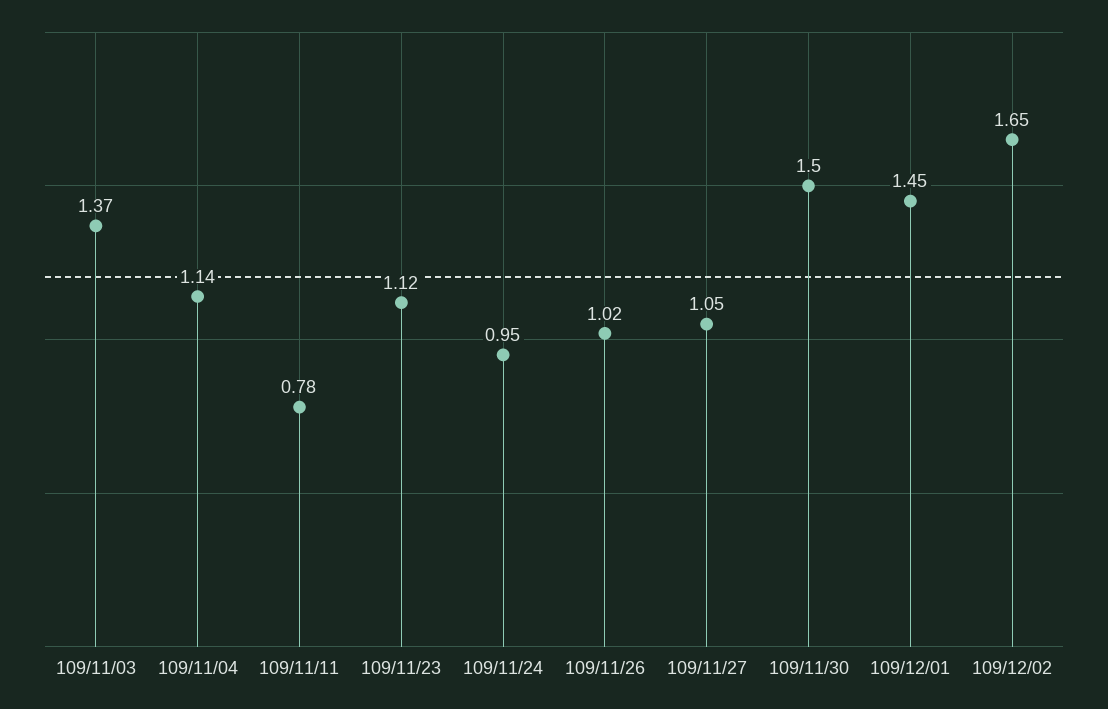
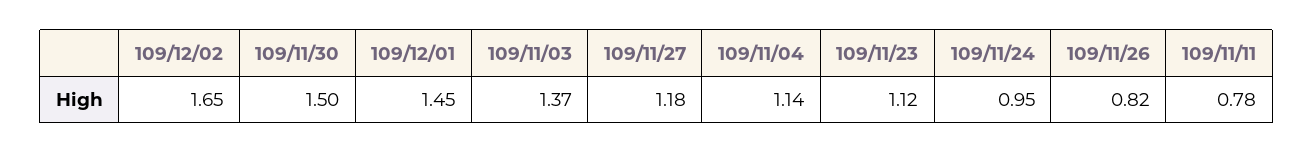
  {
    "109/11/03": 1.37,
    "109/11/04": 1.14,
    "109/11/11": 0.78,
    "109/11/23": 1.12,
    "109/11/24": 0.95,
-   "109/11/26": 1.02,
+   "109/11/26": 0.82,
-   "109/11/27": 1.05,
+   "109/11/27": 1.18,
    "109/11/30": 1.5,
    "109/12/01": 1.45,
    "109/12/02": 1.65
  }

